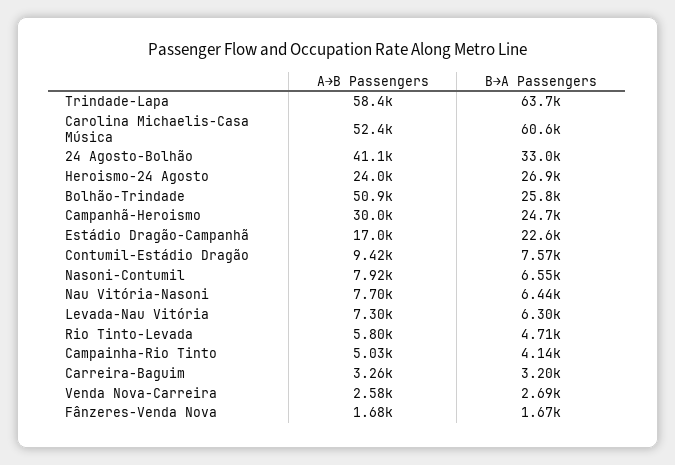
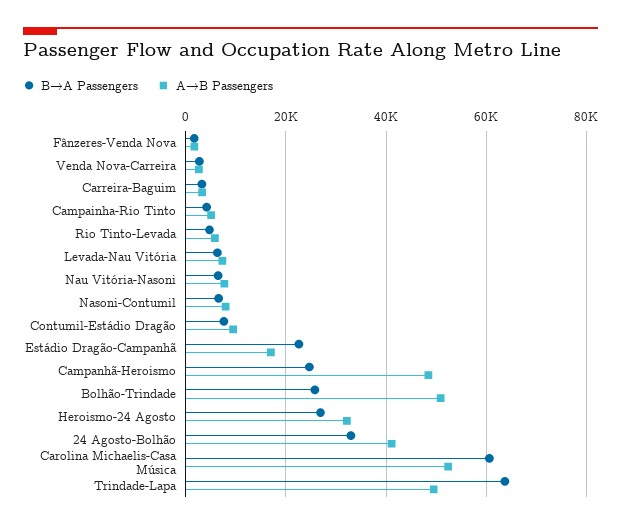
  {
    "A→B Passengers": {
-     "Trindade-Lapa": 58400,
+     "Trindade-Lapa": 50000,
      "Carolina Michaelis-Casa Música": 52400,
      "24 Agosto-Bolhão": 41100,
-     "Heroismo-24 Agosto": 24000,
+     "Heroismo-24 Agosto": 32000,
      "Bolhão-Trindade": 50900,
-     "Campanhã-Heroismo": 30000,
+     "Campanhã-Heroismo": 48000,
      "Estádio Dragão-Campanhã": 17000,
      "Contumil-Estádio Dragão": 9420,
      "Nasoni-Contumil": 7920,
      "Nau Vitória-Nasoni": 7700,
      "Levada-Nau Vitória": 7300,
      "Rio Tinto-Levada": 5800,
      "Campainha-Rio Tinto": 5030,
      "Carreira-Baguim": 3260,
      "Venda Nova-Carreira": 2580,
      "Fânzeres-Venda Nova": 1680
    },
    "B→A Passengers": {
      "Trindade-Lapa": 63700,
      "Carolina Michaelis-Casa Música": 60600,
      "24 Agosto-Bolhão": 33000,
      "Heroismo-24 Agosto": 26900,
      "Bolhão-Trindade": 25800,
      "Campanhã-Heroismo": 24700,
      "Estádio Dragão-Campanhã": 22600,
      "Contumil-Estádio Dragão": 7570,
      "Nasoni-Contumil": 6550,
      "Nau Vitória-Nasoni": 6440,
      "Levada-Nau Vitória": 6300,
      "Rio Tinto-Levada": 4710,
      "Campainha-Rio Tinto": 4140,
      "Carreira-Baguim": 3200,
      "Venda Nova-Carreira": 2690,
      "Fânzeres-Venda Nova": 1670
    }
  }

